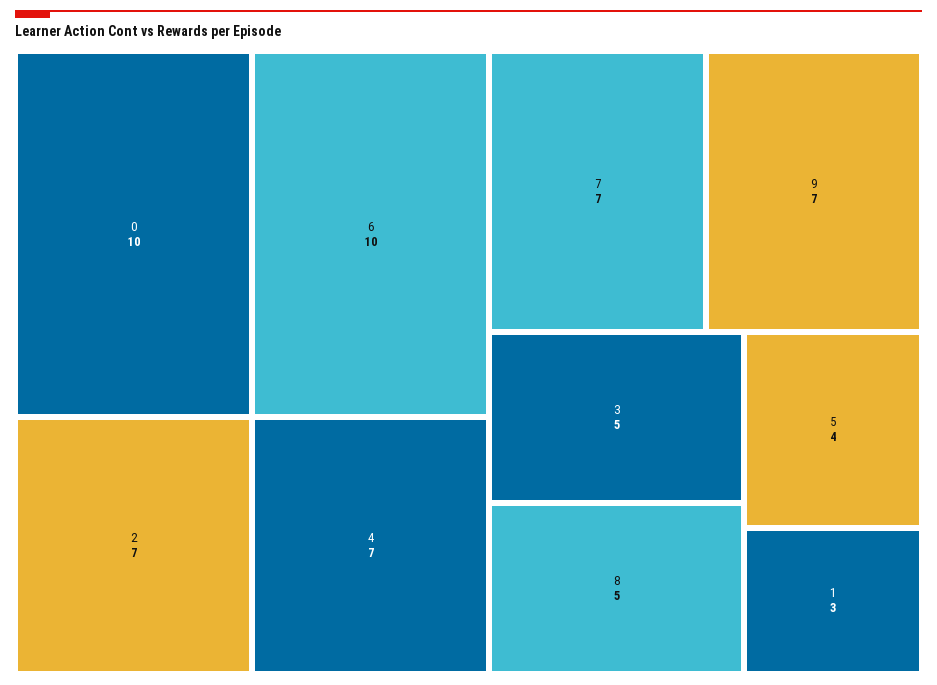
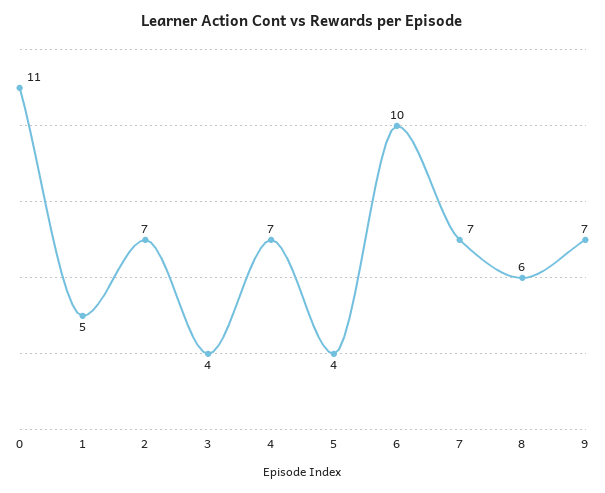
  {
-   "0": 10,
+   "0": 11,
    "6": 10,
    "2": 7,
    "4": 7,
    "7": 7,
    "9": 7,
-   "3": 5,
+   "3": 4,
-   "8": 5,
+   "8": 6,
    "5": 4,
-   "1": 3
+   "1": 5
  }

